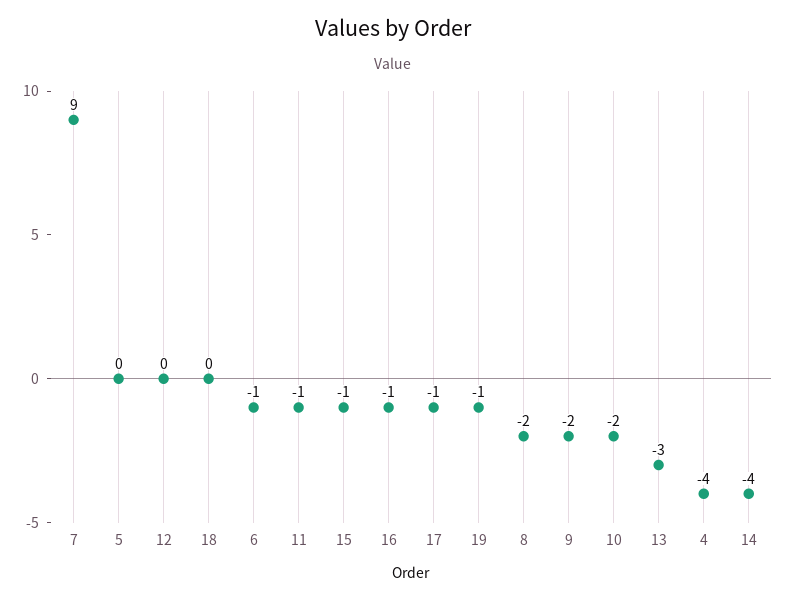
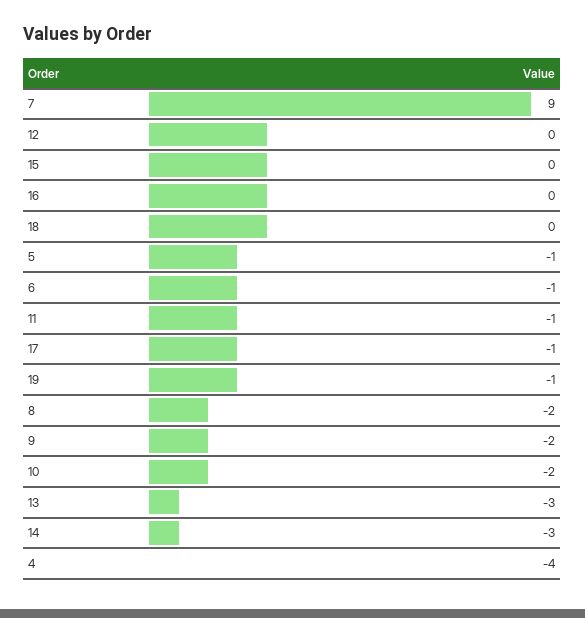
  {
    "7": 9,
-   "5": 0,
+   "5": -1,
    "12": 0,
    "18": 0,
    "6": -1,
    "11": -1,
-   "15": -1,
+   "15": 0,
-   "16": -1,
+   "16": 0,
    "17": -1,
    "19": -1,
    "8": -2,
    "9": -2,
    "10": -2,
    "13": -3,
    "4": -4,
-   "14": -4
+   "14": -3
  }

